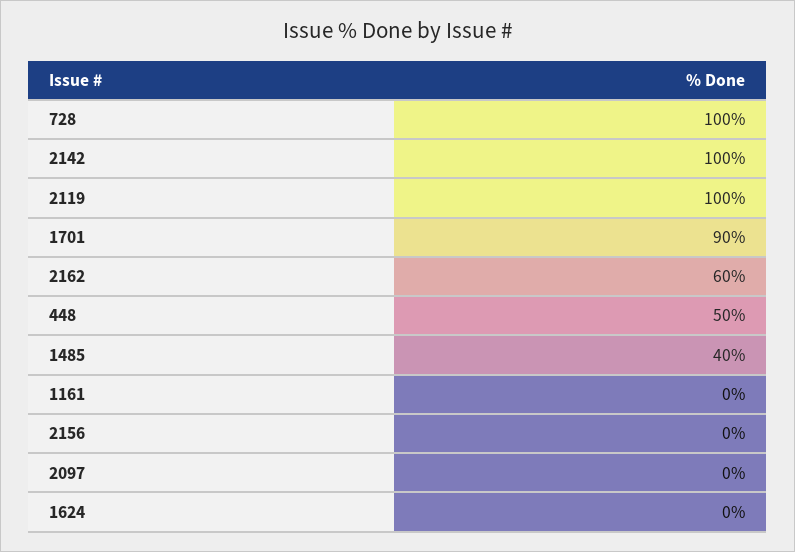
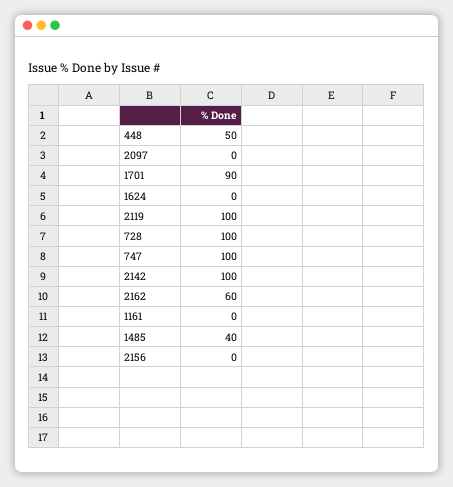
  {
    "728": 100,
    "2142": 100,
    "2119": 100,
    "1701": 90,
    "2162": 60,
    "448": 50,
    "1485": 40,
    "1161": 0,
    "2156": 0,
    "2097": 0,
-   "1624": 0
+   "1624": 0,
+   "747": 100
  }

